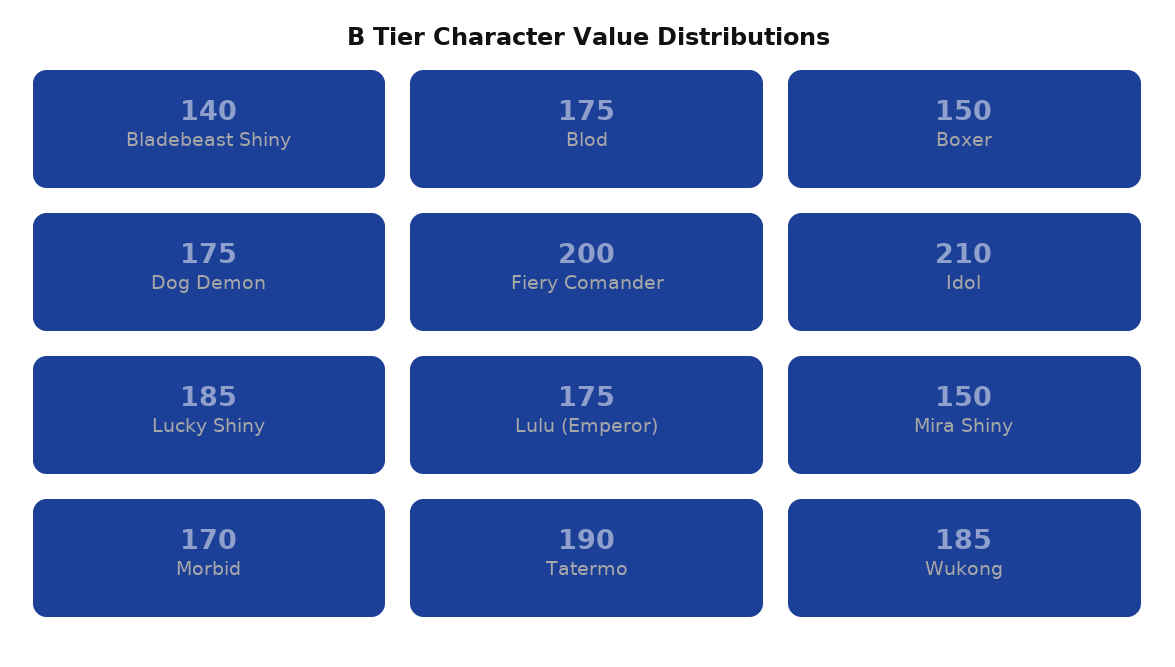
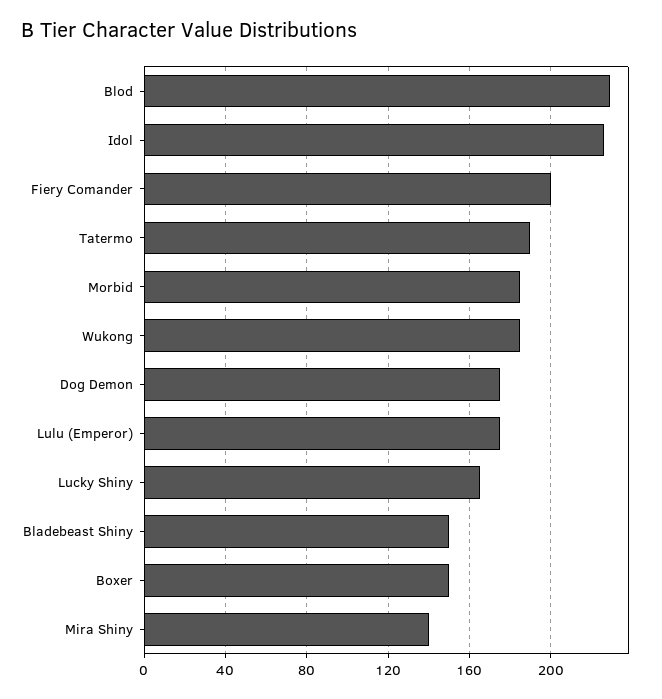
  {
-   "Bladebeast Shiny": 140,
+   "Bladebeast Shiny": 150,
-   "Blod": 175,
+   "Blod": 230,
    "Boxer": 150,
    "Dog Demon": 175,
    "Fiery Comander": 200,
-   "Idol": 210,
+   "Idol": 225,
-   "Lucky Shiny": 185,
+   "Lucky Shiny": 165,
    "Lulu (Emperor)": 175,
-   "Mira Shiny": 150,
+   "Mira Shiny": 140,
-   "Morbid": 170,
+   "Morbid": 185,
    "Tatermo": 190,
    "Wukong": 185
  }

